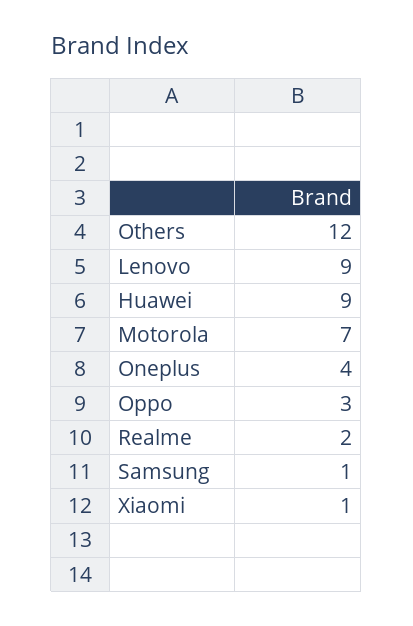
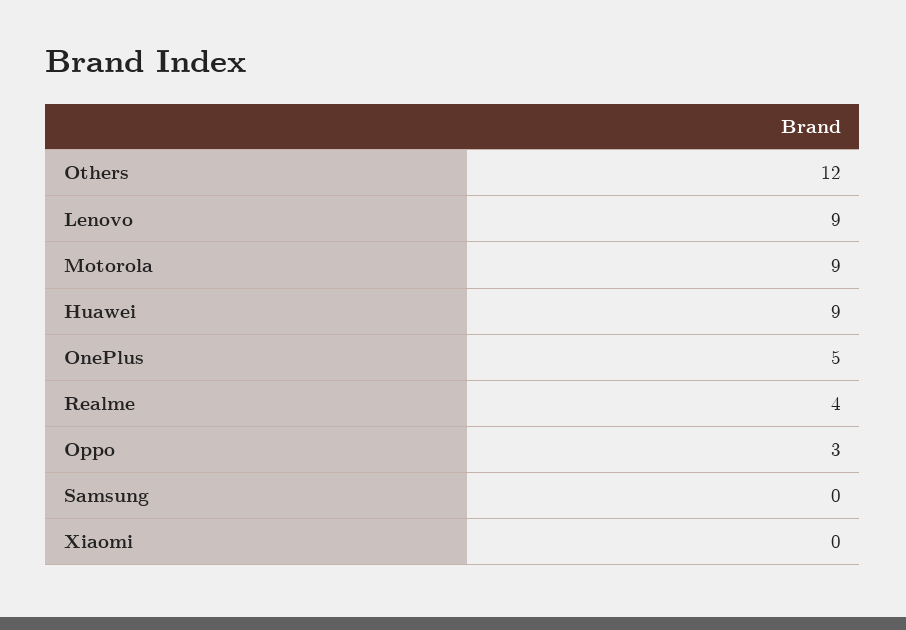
  {
    "Others": 12,
    "Lenovo": 9,
    "Huawei": 9,
-   "Motorola": 7,
+   "Motorola": 9,
-   "Oneplus": 4,
+   "Oneplus": 5,
    "Oppo": 3,
-   "Realme": 2,
+   "Realme": 4,
-   "Samsung": 1,
+   "Samsung": 0,
-   "Xiaomi": 1
+   "Xiaomi": 0
  }

